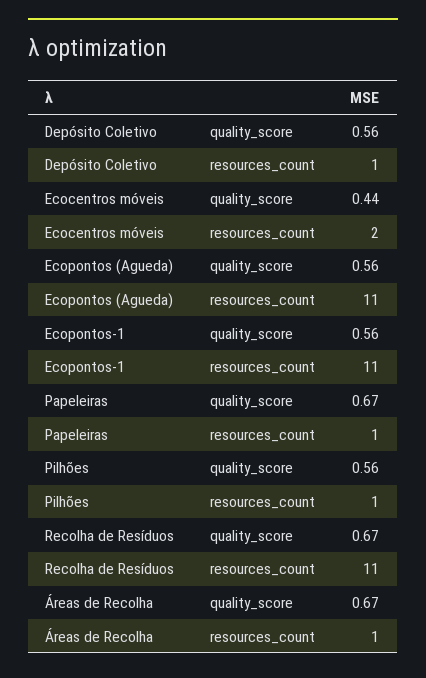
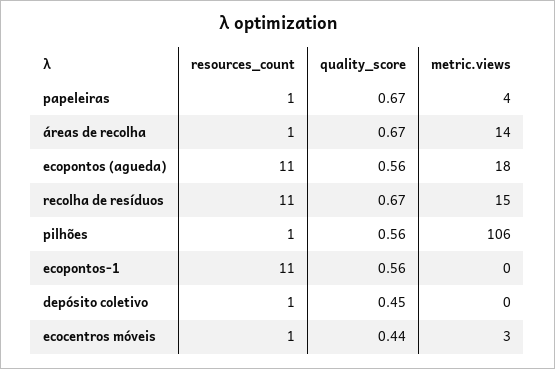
  {
    "Depósito Coletivo": {
-     "quality_score": 0.56,
+     "quality_score": 0.45,
-     "resources_count": 1
+     "resources_count": 1,
+     "metric.views": 0
    },
    "Ecocentros móveis": {
      "quality_score": 0.44,
-     "resources_count": 2
+     "resources_count": 1,
+     "metric.views": 3
    },
    "Ecopontos (Agueda)": {
      "quality_score": 0.56,
-     "resources_count": 11
+     "resources_count": 11,
+     "metric.views": 18
    },
    "Ecopontos-1": {
      "quality_score": 0.56,
-     "resources_count": 11
+     "resources_count": 11,
+     "metric.views": 0
    },
    "Papeleiras": {
      "quality_score": 0.67,
-     "resources_count": 1
+     "resources_count": 1,
+     "metric.views": 4
    },
    "Pilhões": {
      "quality_score": 0.56,
-     "resources_count": 1
+     "resources_count": 1,
+     "metric.views": 106
    },
    "Recolha de Resíduos": {
      "quality_score": 0.67,
-     "resources_count": 11
+     "resources_count": 11,
+     "metric.views": 15
    },
    "Áreas de Recolha": {
      "quality_score": 0.67,
-     "resources_count": 1
+     "resources_count": 1,
+     "metric.views": 14
    }
  }

